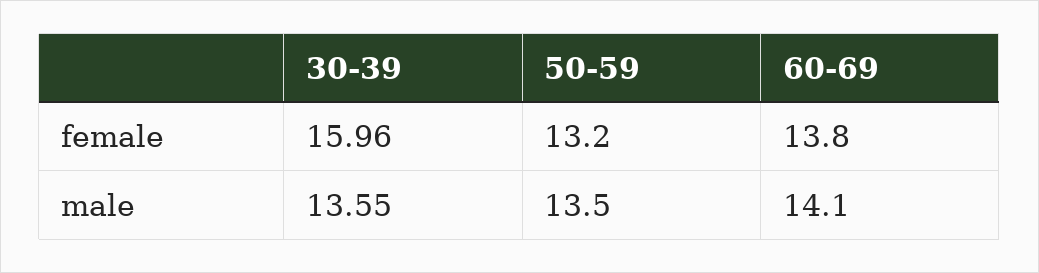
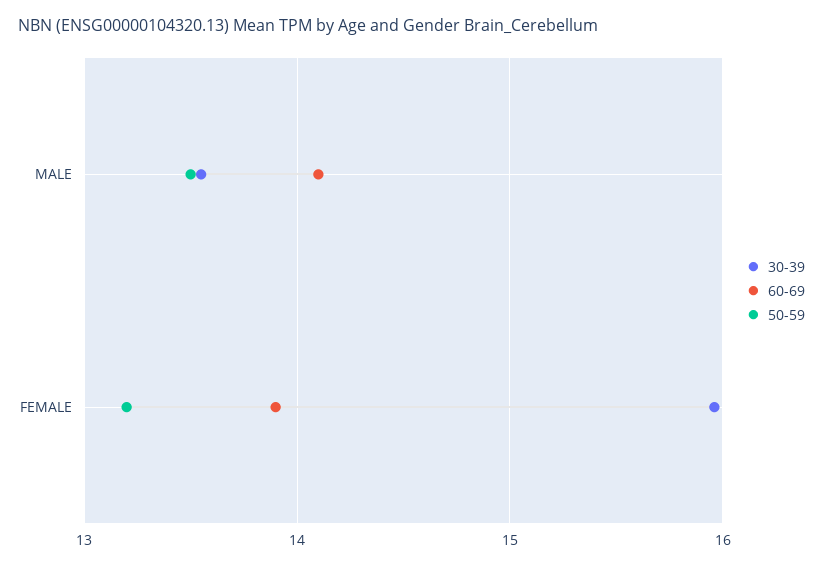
  {
    "30-39": {
      "female": 15.96,
      "male": 13.55
    },
    "50-59": {
      "female": 13.2,
      "male": 13.5
    },
    "60-69": {
-     "female": 13.8,
+     "female": 13.9,
      "male": 14.1
    }
  }

